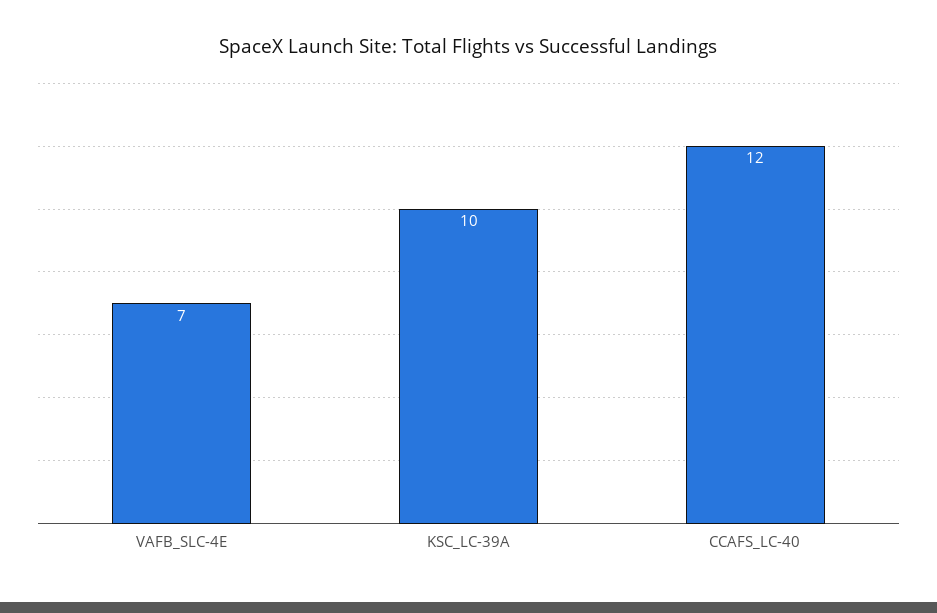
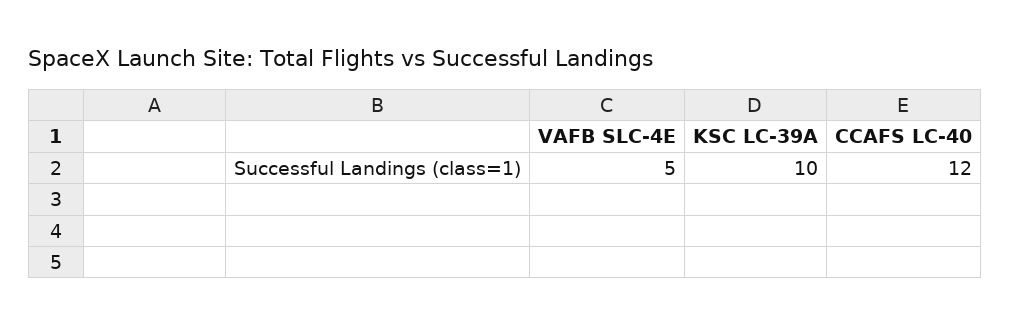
  {
-   "VAFB_SLC-4E": 7,
+   "VAFB_SLC-4E": 5,
    "KSC_LC-39A": 10,
    "CCAFS_LC-40": 12
  }

